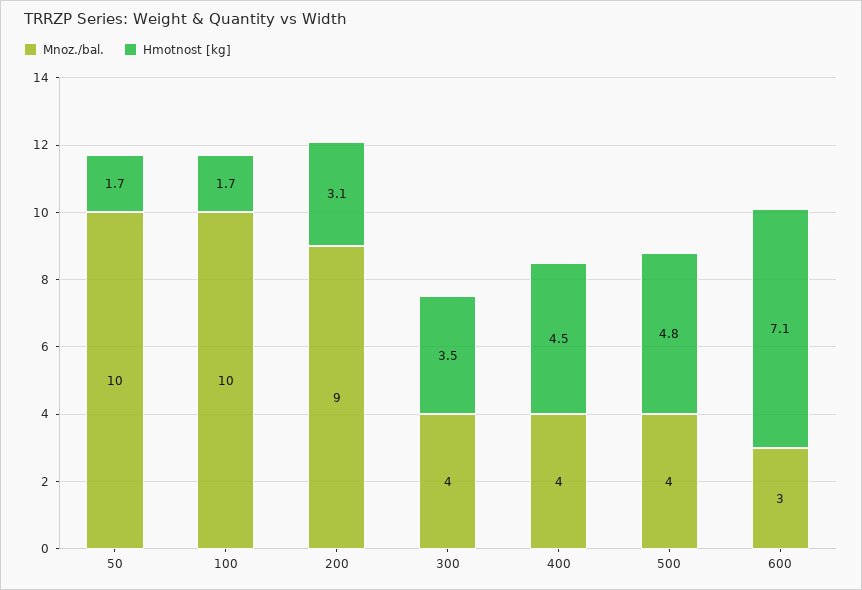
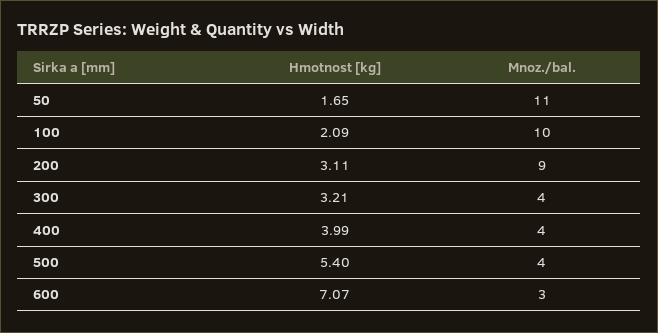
  {
    "Mnoz./bal.": {
-     "50": 10,
+     "50": 11,
      "100": 10,
      "200": 9,
      "300": 4,
      "400": 4,
      "500": 4,
      "600": 3
    },
    "Hmotnost [kg]": {
      "50": 1.65,
-     "100": 1.7,
+     "100": 2.09,
      "200": 3.11,
-     "300": 3.5,
+     "300": 3.21,
-     "400": 4.5,
+     "400": 3.99,
-     "500": 4.8,
+     "500": 5.4,
      "600": 7.07
    }
  }

